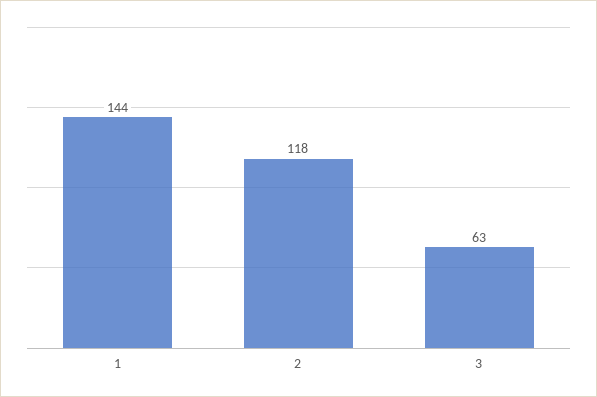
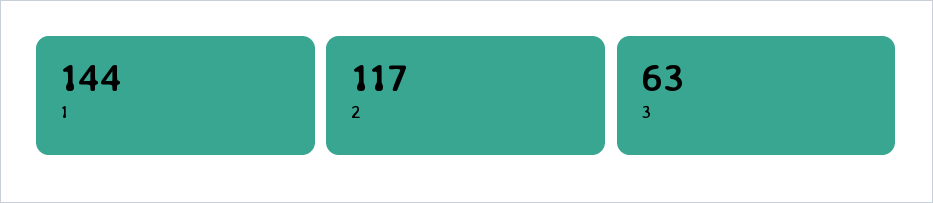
  {
    "1": 144,
-   "2": 118,
+   "2": 117,
    "3": 63
  }

